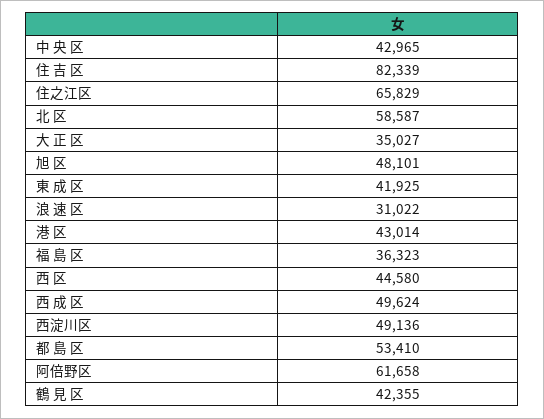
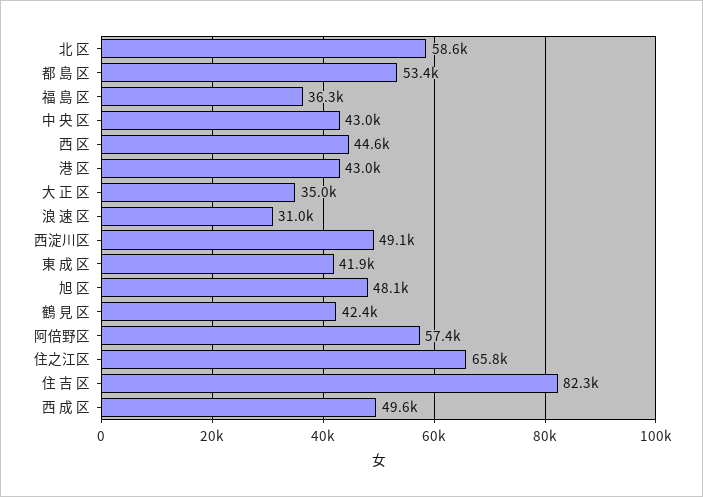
  {
    "中 央 区": 42965,
    "住 吉 区": 82339,
    "住之江区": 65829,
    "北 区": 58587,
    "大 正 区": 35027,
    "旭 区": 48101,
    "東 成 区": 41925,
    "浪 速 区": 31022,
    "港 区": 43014,
    "福 島 区": 36323,
    "西 区": 44580,
    "西 成 区": 49624,
    "西淀川区": 49136,
    "都 島 区": 53410,
-   "阿倍野区": 61658,
+   "阿倍野区": 57400,
    "鶴 見 区": 42355
  }

